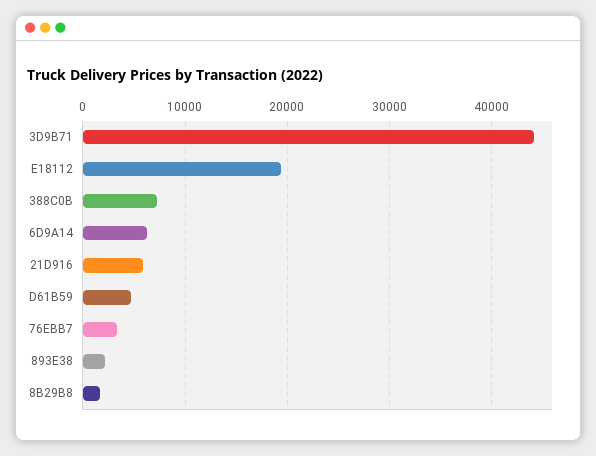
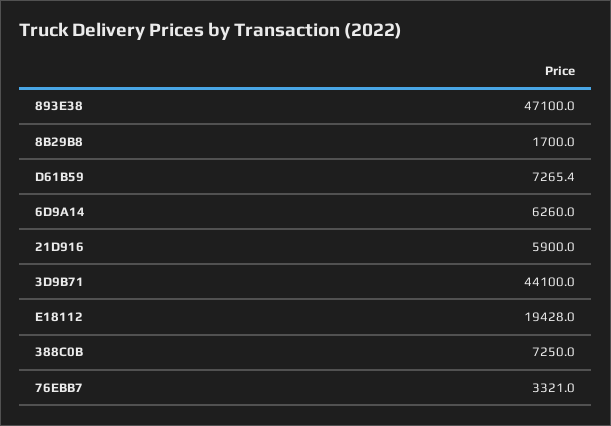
  {
    "3D9B71": 44100,
    "E18112": 19428,
    "388C0B": 7250,
    "6D9A14": 6260,
    "21D916": 5900,
-   "D61B59": 5000,
+   "D61B59": 7265.4,
    "76EBB7": 3321,
-   "893E38": 2000,
+   "893E38": 47100,
    "8B29B8": 1700
  }

